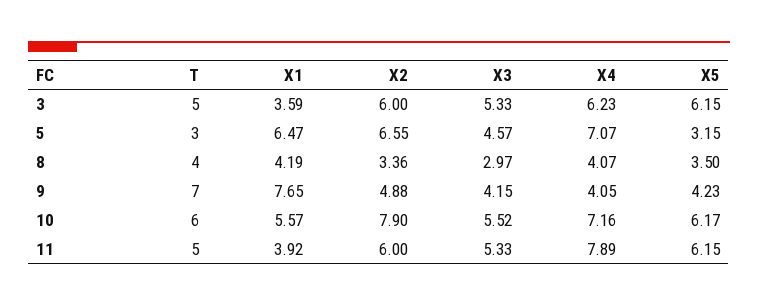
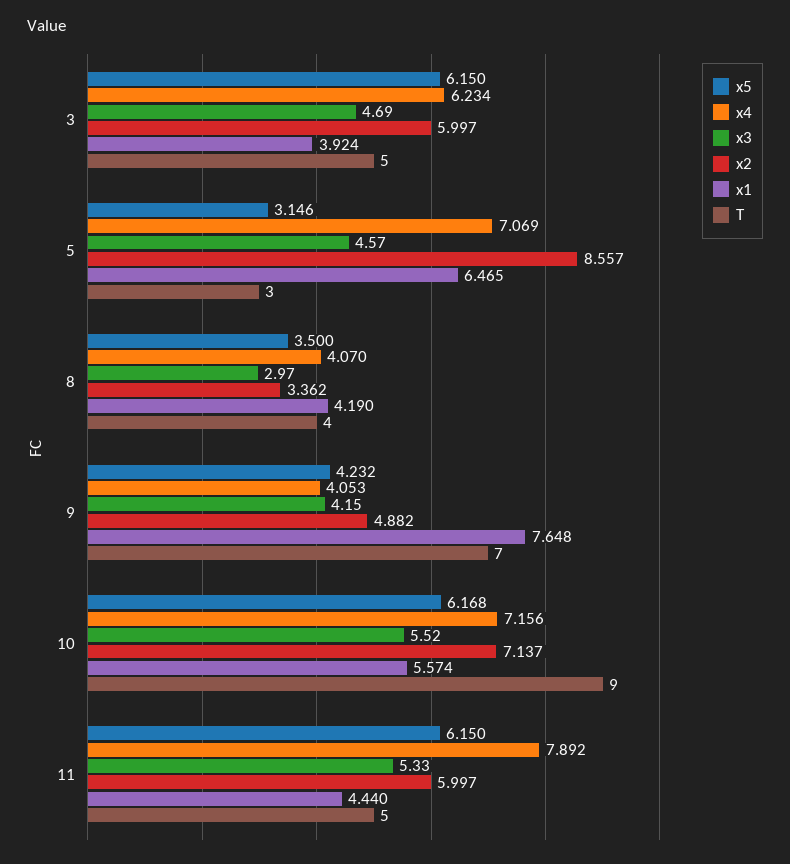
  {
    "T": {
      "3": 5,
      "5": 3,
      "8": 4,
      "9": 7,
-     "10": 6,
+     "10": 9,
      "11": 5
    },
    "X1": {
-     "3": 3.59,
+     "3": 3.924,
      "5": 6.465,
      "8": 4.19,
      "9": 7.648,
      "10": 5.574,
-     "11": 3.92
+     "11": 4.44
    },
    "X2": {
      "3": 5.997,
-     "5": 6.55,
+     "5": 8.557,
      "8": 3.362,
      "9": 4.882,
-     "10": 7.9,
+     "10": 7.137,
      "11": 5.997
    },
    "X3": {
-     "3": 5.33,
+     "3": 4.69,
      "5": 4.57,
      "8": 2.97,
      "9": 4.15,
      "10": 5.52,
      "11": 5.33
    },
    "X4": {
      "3": 6.234,
      "5": 7.069,
      "8": 4.07,
      "9": 4.053,
      "10": 7.156,
      "11": 7.892
    },
    "X5": {
      "3": 6.15,
      "5": 3.146,
      "8": 3.5,
      "9": 4.232,
      "10": 6.168,
      "11": 6.15
    }
  }

